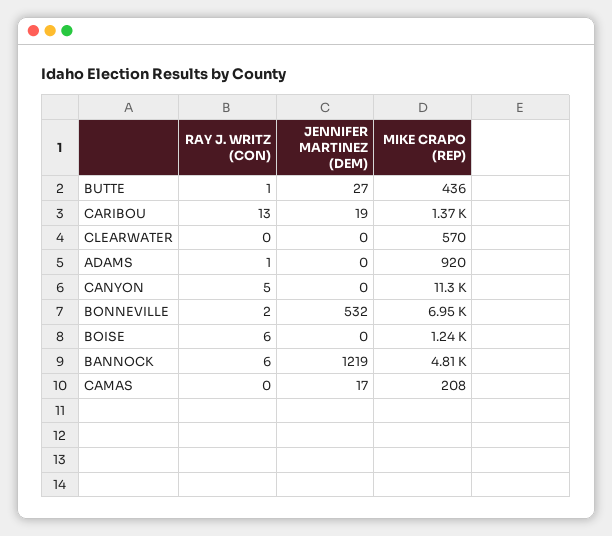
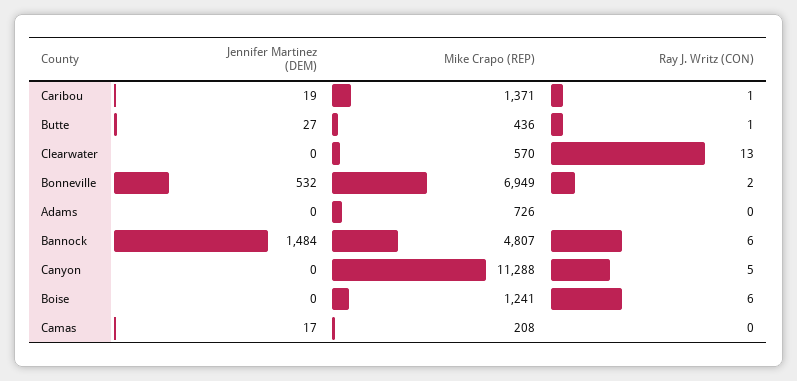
  {
    "RAY J. WRITZ (CON)": {
      "BUTTE": 1,
-     "CARIBOU": 13,
+     "CARIBOU": 1,
-     "CLEARWATER": 0,
+     "CLEARWATER": 13,
-     "ADAMS": 1,
+     "ADAMS": 0,
      "CANYON": 5,
      "BONNEVILLE": 2,
      "BOISE": 6,
      "BANNOCK": 6,
      "CAMAS": 0
    },
    "JENNIFER MARTINEZ (DEM)": {
      "BUTTE": 27,
      "CARIBOU": 19,
      "CLEARWATER": 0,
      "ADAMS": 0,
      "CANYON": 0,
      "BONNEVILLE": 532,
      "BOISE": 0,
-     "BANNOCK": 1219,
+     "BANNOCK": 1484,
      "CAMAS": 17
    },
    "MIKE CRAPO (REP)": {
      "BUTTE": 436,
      "CARIBOU": 1371,
      "CLEARWATER": 570,
-     "ADAMS": 920,
+     "ADAMS": 726,
      "CANYON": 11288,
      "BONNEVILLE": 6949,
      "BOISE": 1241,
      "BANNOCK": 4807,
      "CAMAS": 208
    }
  }

